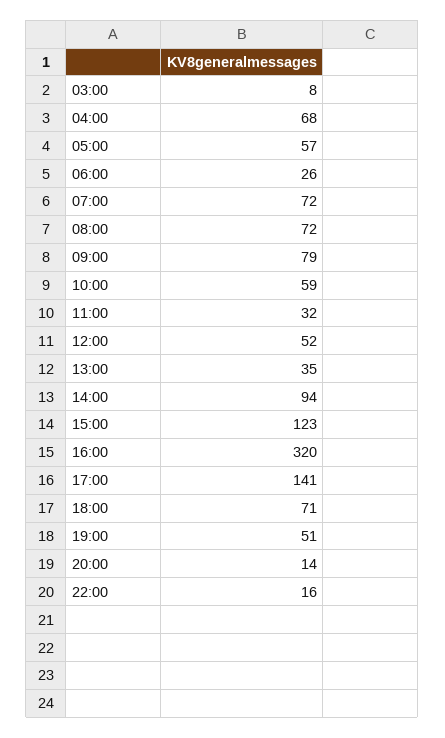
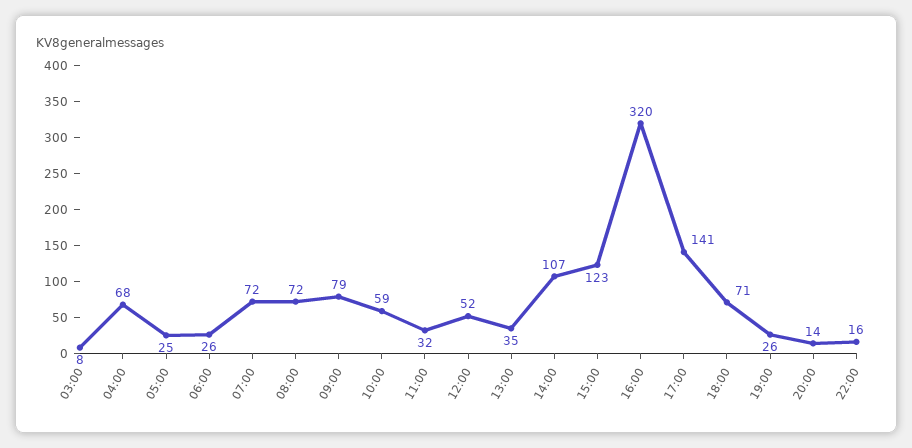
  {
    "03:00": 8,
    "04:00": 68,
-   "05:00": 57,
+   "05:00": 25,
    "06:00": 26,
    "07:00": 72,
    "08:00": 72,
    "09:00": 79,
    "10:00": 59,
    "11:00": 32,
    "12:00": 52,
    "13:00": 35,
-   "14:00": 94,
+   "14:00": 107,
    "15:00": 123,
    "16:00": 320,
    "17:00": 141,
    "18:00": 71,
-   "19:00": 51,
+   "19:00": 26,
    "20:00": 14,
    "22:00": 16
  }

